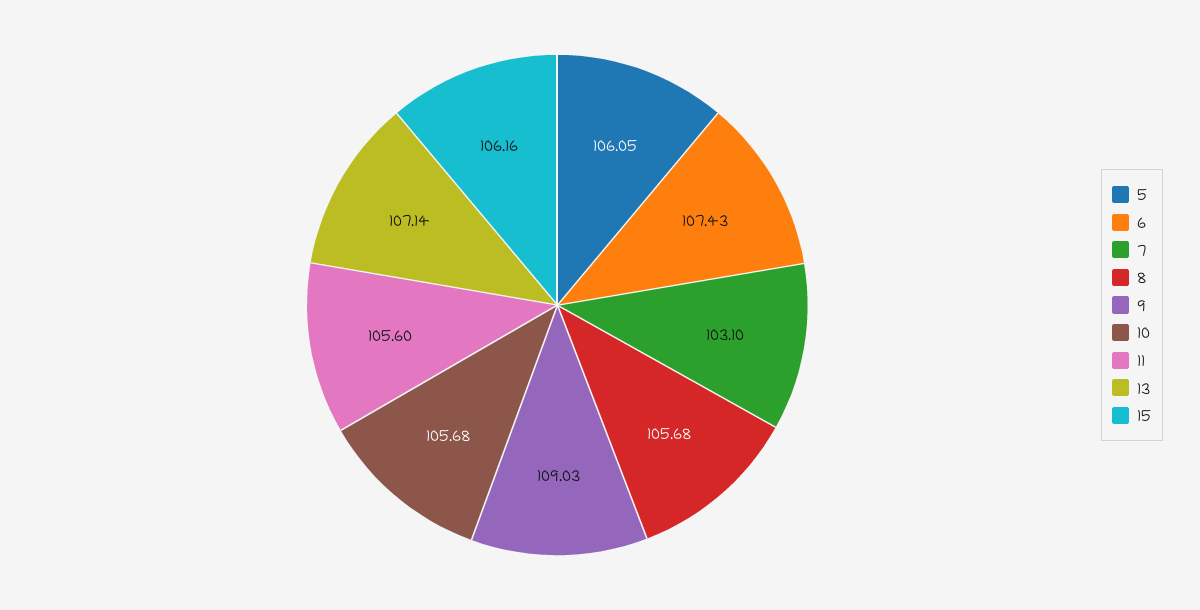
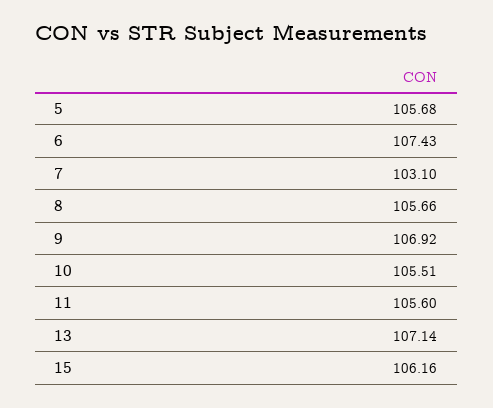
  {
-   "5": 106.05,
+   "5": 105.68,
    "6": 107.43,
    "7": 103.1,
-   "8": 105.68,
+   "8": 105.66,
-   "9": 109.03,
+   "9": 106.92,
-   "10": 105.68,
+   "10": 105.51,
    "11": 105.6,
    "13": 107.14,
    "15": 106.16
  }

